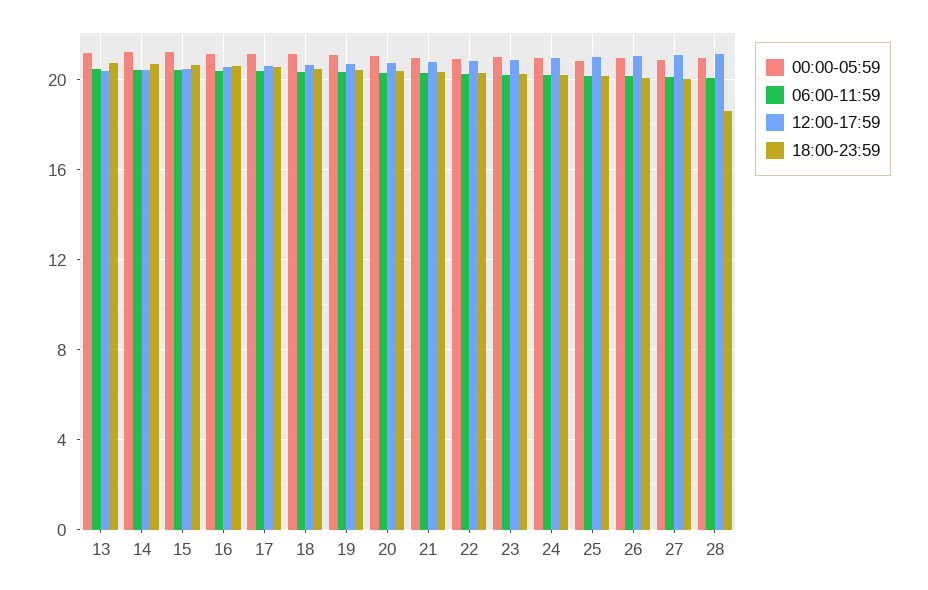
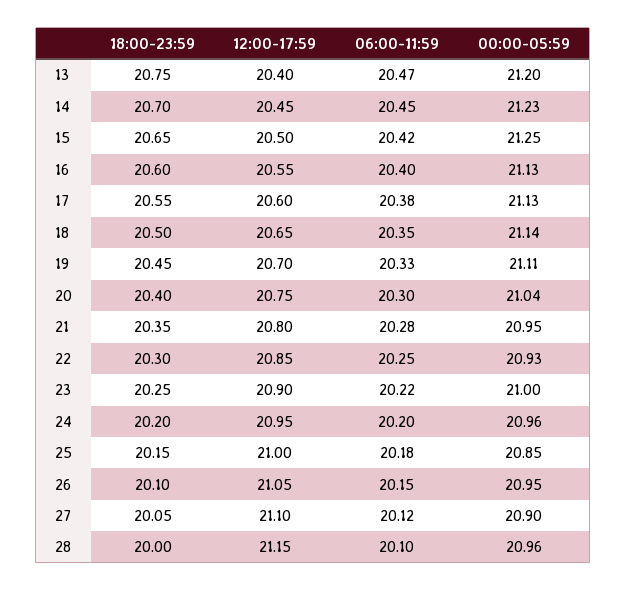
  {
    "00:00-05:59": {
      "13": 21.2,
      "14": 21.23,
      "15": 21.25,
      "16": 21.13,
      "17": 21.13,
      "18": 21.14,
      "19": 21.11,
      "20": 21.04,
      "21": 20.95,
      "22": 20.93,
      "23": 21,
      "24": 20.96,
      "25": 20.85,
      "26": 20.95,
      "27": 20.9,
      "28": 20.96
    },
    "06:00-11:59": {
      "13": 20.47,
      "14": 20.45,
      "15": 20.42,
      "16": 20.4,
      "17": 20.38,
      "18": 20.35,
      "19": 20.33,
      "20": 20.3,
      "21": 20.28,
      "22": 20.25,
      "23": 20.22,
      "24": 20.2,
      "25": 20.18,
      "26": 20.15,
      "27": 20.12,
      "28": 20.1
    },
    "12:00-17:59": {
      "13": 20.4,
      "14": 20.45,
      "15": 20.5,
      "16": 20.55,
      "17": 20.6,
      "18": 20.65,
      "19": 20.7,
      "20": 20.75,
      "21": 20.8,
      "22": 20.85,
      "23": 20.9,
      "24": 20.95,
      "25": 21,
      "26": 21.05,
      "27": 21.1,
      "28": 21.15
    },
    "18:00-23:59": {
      "13": 20.75,
      "14": 20.7,
      "15": 20.65,
      "16": 20.6,
      "17": 20.55,
      "18": 20.5,
      "19": 20.45,
      "20": 20.4,
      "21": 20.35,
      "22": 20.3,
      "23": 20.25,
      "24": 20.2,
      "25": 20.15,
      "26": 20.1,
      "27": 20.05,
-     "28": 18.5
+     "28": 20
    }
  }

